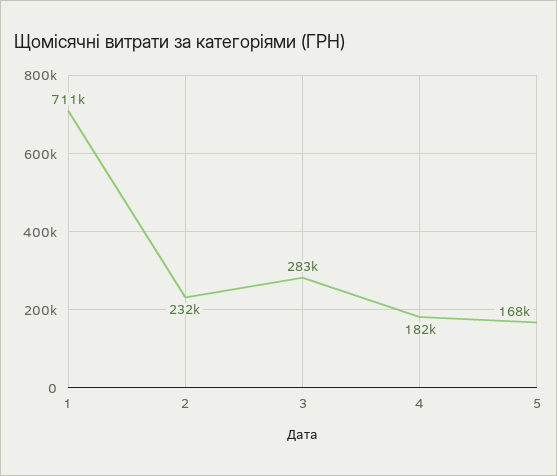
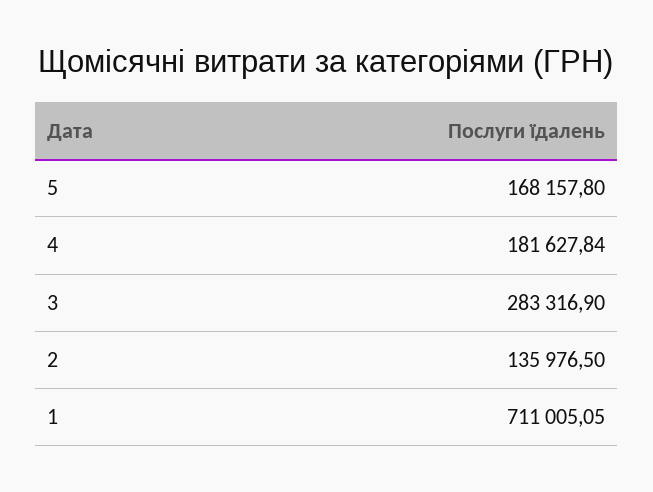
  {
    "1": 711005.05,
-   "2": 232000,
+   "2": 135976.5,
    "3": 283316.9,
    "4": 181627.84,
    "5": 168157.8
  }

